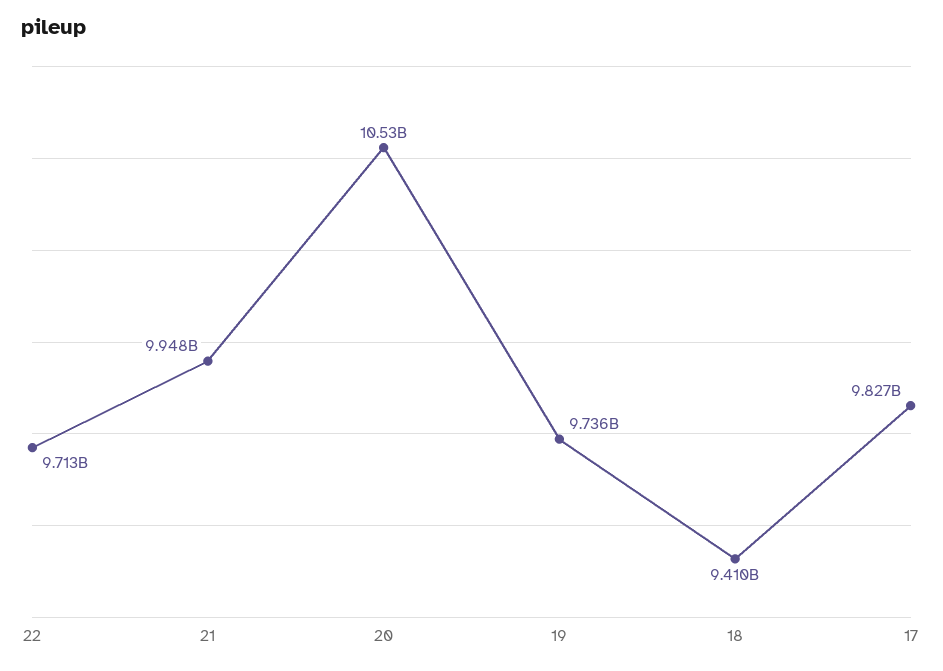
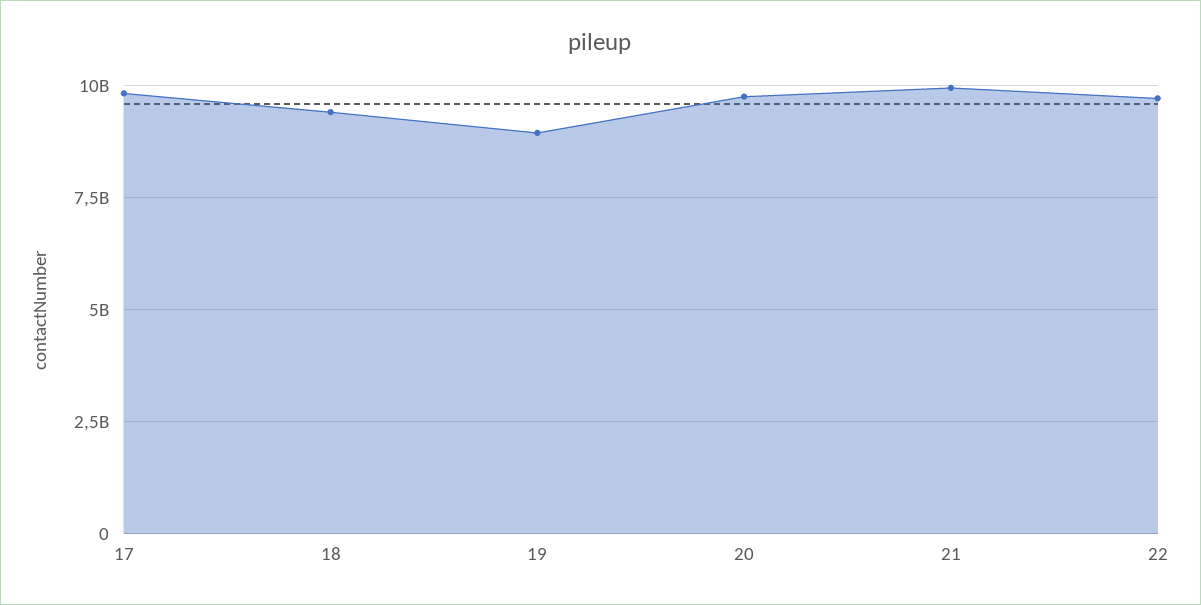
  {
    "22": 9713000000,
    "21": 9948000000,
-   "20": 10530000000,
+   "20": 9750000000,
-   "19": 9736000000,
+   "19": 9000000000,
    "18": 9410000000,
    "17": 9827000000
  }

